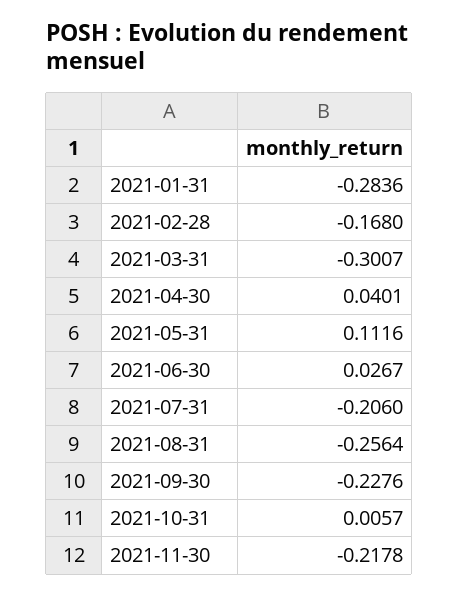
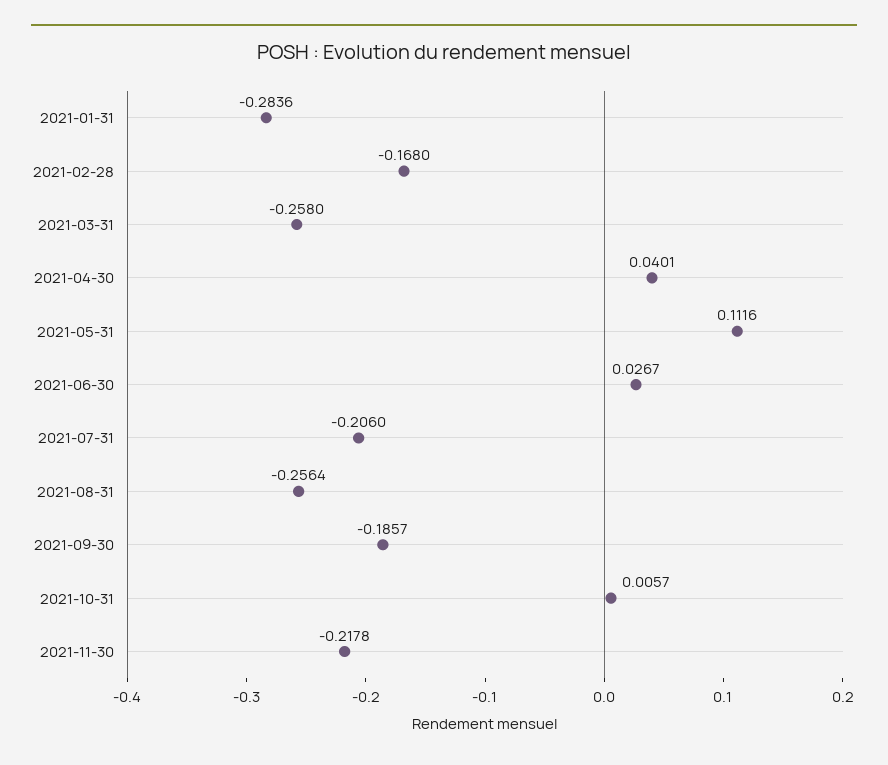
  {
    "2021-01-31": -0.2836,
    "2021-02-28": -0.168,
-   "2021-03-31": -0.3007,
+   "2021-03-31": -0.258,
    "2021-04-30": 0.0401,
    "2021-05-31": 0.1116,
    "2021-06-30": 0.0267,
    "2021-07-31": -0.206,
    "2021-08-31": -0.2564,
-   "2021-09-30": -0.2276,
+   "2021-09-30": -0.1857,
    "2021-10-31": 0.0057,
    "2021-11-30": -0.2178
  }

